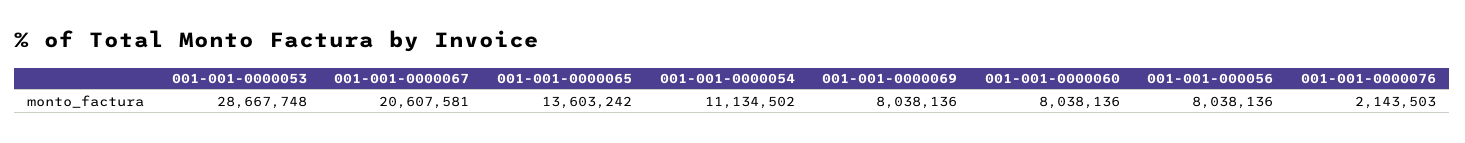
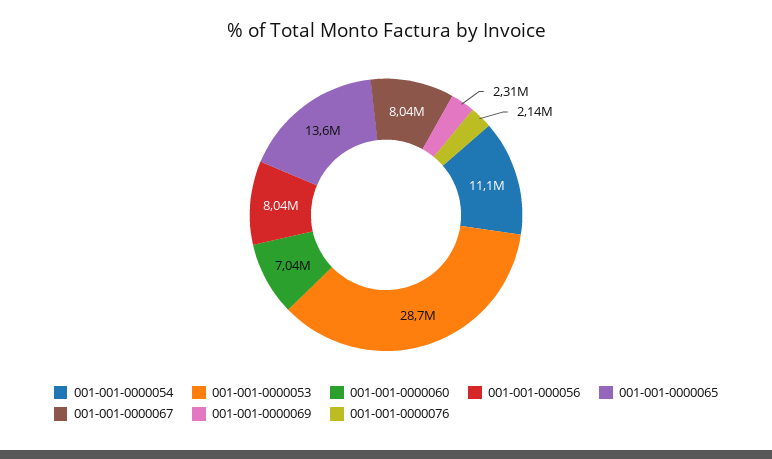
  {
    "001-001-0000053": 28667748,
-   "001-001-0000067": 20607581,
+   "001-001-0000067": 8040000,
    "001-001-0000065": 13603242,
    "001-001-0000054": 11134502,
-   "001-001-0000069": 8038136,
+   "001-001-0000069": 2310000,
-   "001-001-0000060": 8038136,
+   "001-001-0000060": 7040000,
    "001-001-000056": 8038136,
    "001-001-0000076": 2143503
  }

